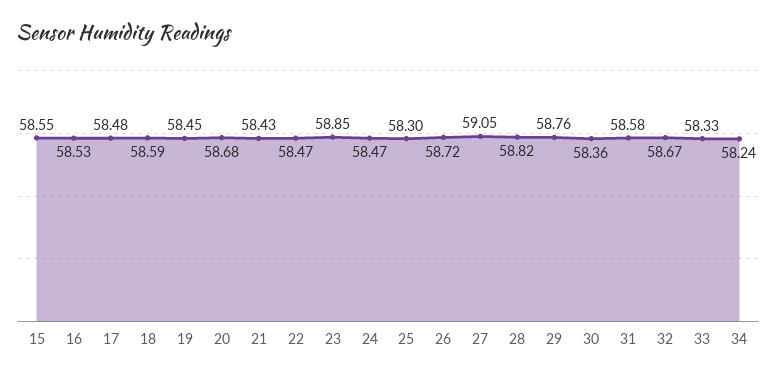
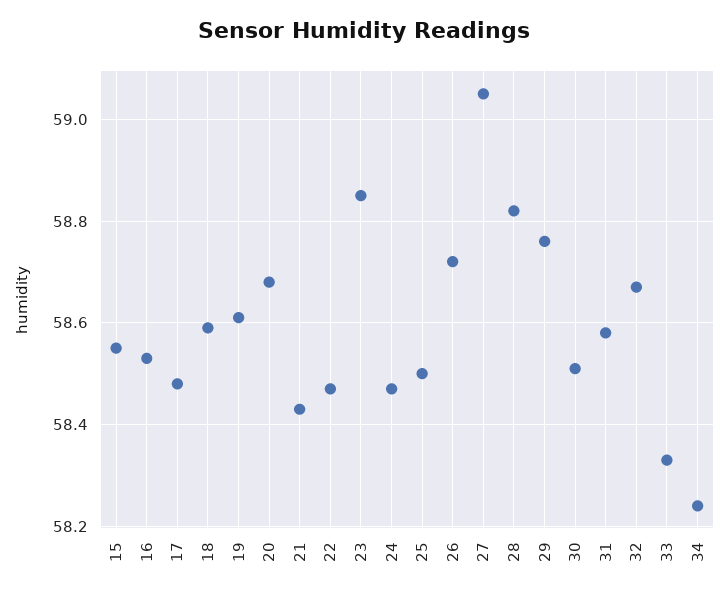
  {
    "15": 58.55,
    "16": 58.53,
    "17": 58.48,
    "18": 58.59,
-   "19": 58.45,
+   "19": 58.6,
    "20": 58.68,
    "21": 58.43,
    "22": 58.47,
    "23": 58.85,
    "24": 58.47,
-   "25": 58.3,
+   "25": 58.5,
    "26": 58.72,
    "27": 59.05,
    "28": 58.82,
    "29": 58.76,
-   "30": 58.36,
+   "30": 58.5,
    "31": 58.58,
    "32": 58.67,
    "33": 58.33,
    "34": 58.24
  }

